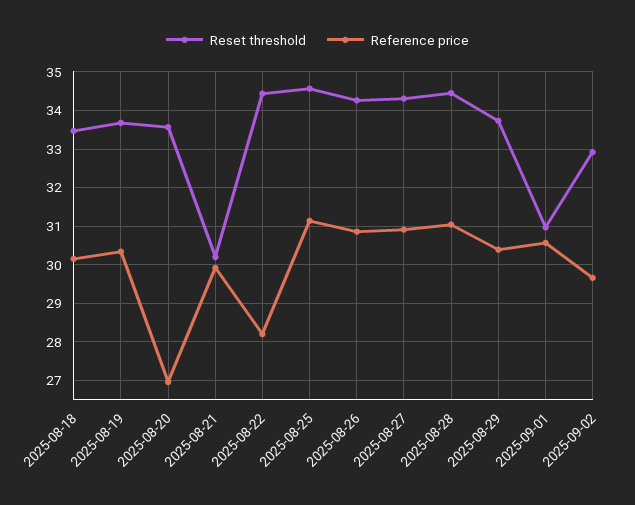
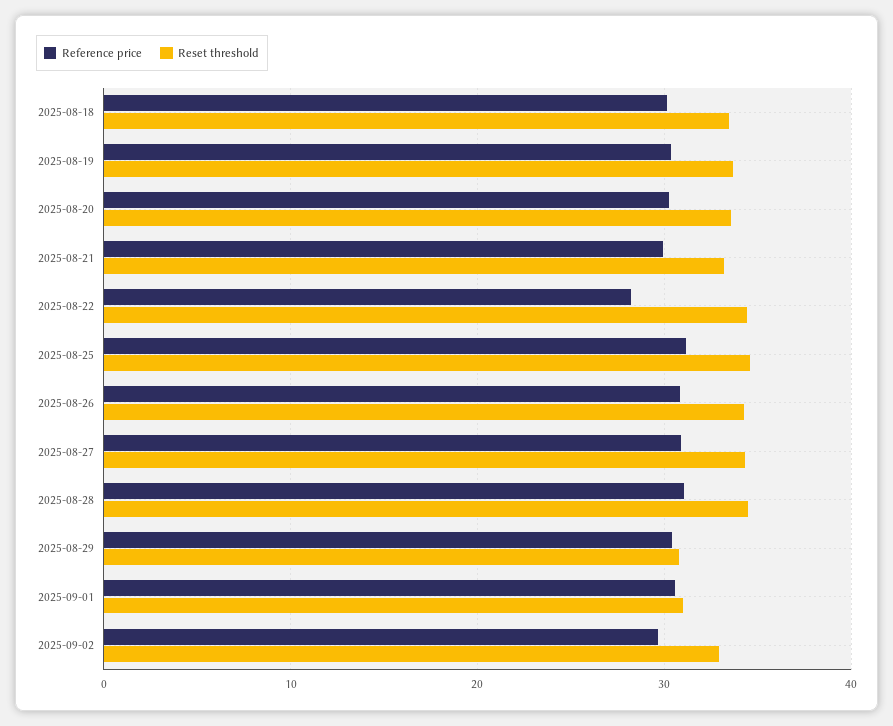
  {
    "Reset threshold": {
      "2025-08-18": 33.4,
      "2025-08-19": 33.6,
      "2025-08-20": 33.6,
-     "2025-08-21": 30.2,
+     "2025-08-21": 33,
      "2025-08-22": 34.4,
      "2025-08-25": 34.6,
      "2025-08-26": 34.2,
      "2025-08-27": 34.4,
      "2025-08-28": 34.4,
-     "2025-08-29": 33.8,
+     "2025-08-29": 31,
      "2025-09-01": 31,
      "2025-09-02": 33
    },
    "Reference price": {
      "2025-08-18": 30.2,
      "2025-08-19": 30.4,
-     "2025-08-20": 27,
+     "2025-08-20": 30,
      "2025-08-21": 30,
      "2025-08-22": 28.2,
      "2025-08-25": 31.2,
      "2025-08-26": 30.8,
      "2025-08-27": 31,
      "2025-08-28": 31,
      "2025-08-29": 30.4,
      "2025-09-01": 30.6,
      "2025-09-02": 29.6
    }
  }

